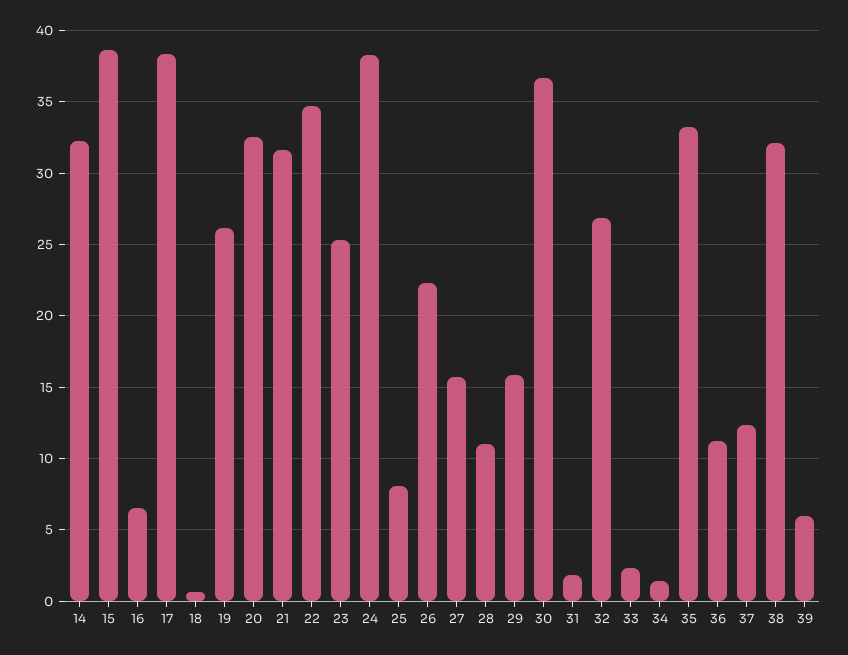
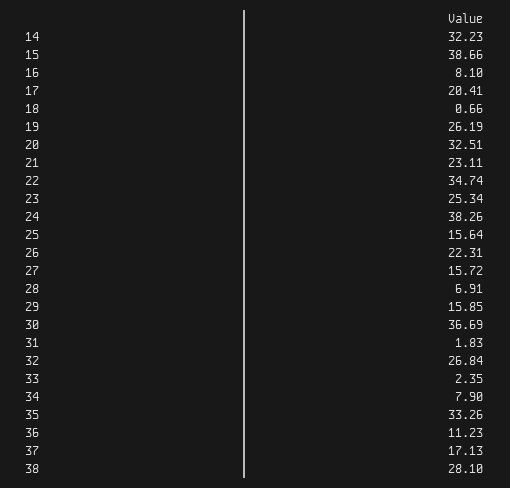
  {
    "14": 32.23,
    "15": 38.66,
-   "16": 6.5,
+   "16": 8.1,
-   "17": 38.5,
+   "17": 20.41,
    "18": 0.66,
    "19": 26.19,
    "20": 32.51,
-   "21": 31.5,
+   "21": 23.11,
    "22": 34.74,
    "23": 25.34,
    "24": 38.26,
-   "25": 8,
+   "25": 15.64,
    "26": 22.31,
    "27": 15.72,
-   "28": 11,
+   "28": 6.91,
    "29": 15.85,
    "30": 36.69,
    "31": 1.83,
    "32": 26.84,
    "33": 2.35,
-   "34": 1.5,
+   "34": 7.9,
    "35": 33.26,
    "36": 11.23,
-   "37": 12.5,
+   "37": 17.13,
-   "38": 32,
+   "38": 28.1
-   "39": 6
  }

